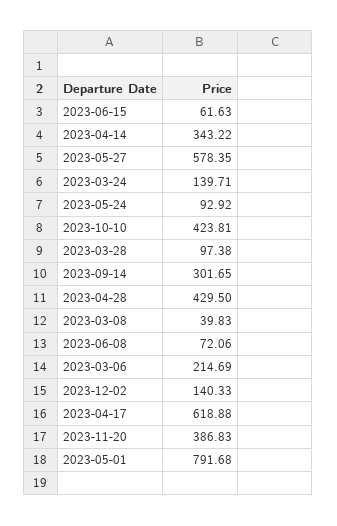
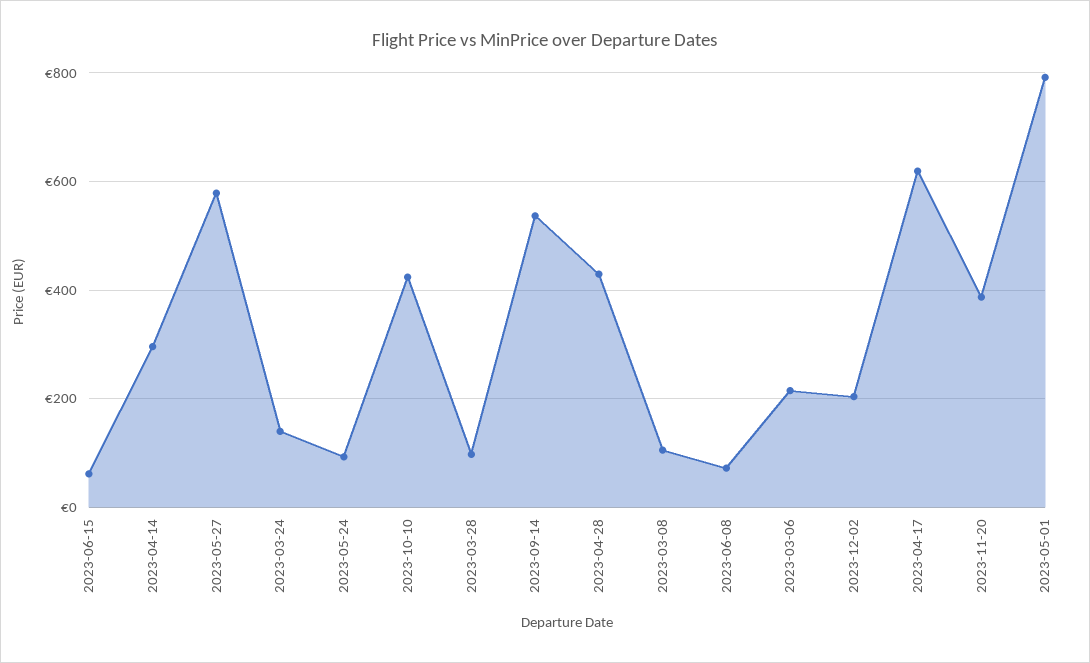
  {
    "2023-06-15": 61.63,
-   "2023-04-14": 343.22,
+   "2023-04-14": 300,
    "2023-05-27": 578.35,
    "2023-03-24": 139.71,
    "2023-05-24": 92.92,
    "2023-10-10": 423.81,
    "2023-03-28": 97.38,
-   "2023-09-14": 301.65,
+   "2023-09-14": 540,
    "2023-04-28": 429.5,
-   "2023-03-08": 39.83,
+   "2023-03-08": 100,
    "2023-06-08": 72.06,
    "2023-03-06": 214.69,
-   "2023-12-02": 140.33,
+   "2023-12-02": 200,
    "2023-04-17": 618.88,
    "2023-11-20": 386.83,
    "2023-05-01": 791.68
  }

